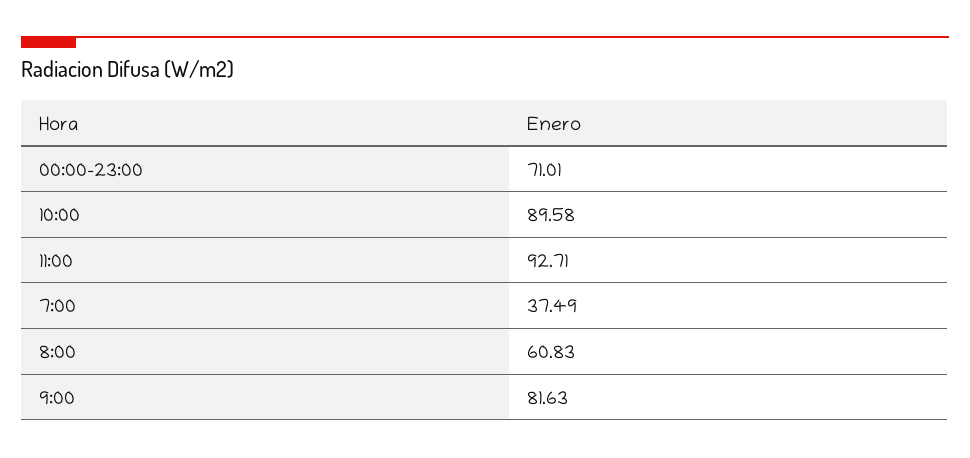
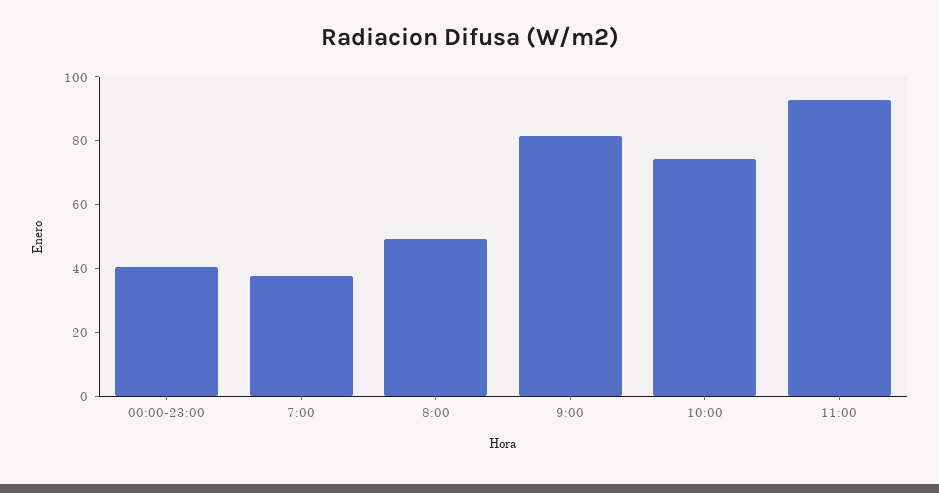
  {
-   "00:00-23:00": 71.01,
+   "00:00-23:00": 40,
-   "10:00": 89.58,
+   "10:00": 75,
    "11:00": 92.71,
    "7:00": 37.49,
-   "8:00": 60.83,
+   "8:00": 50,
    "9:00": 81.63
  }

